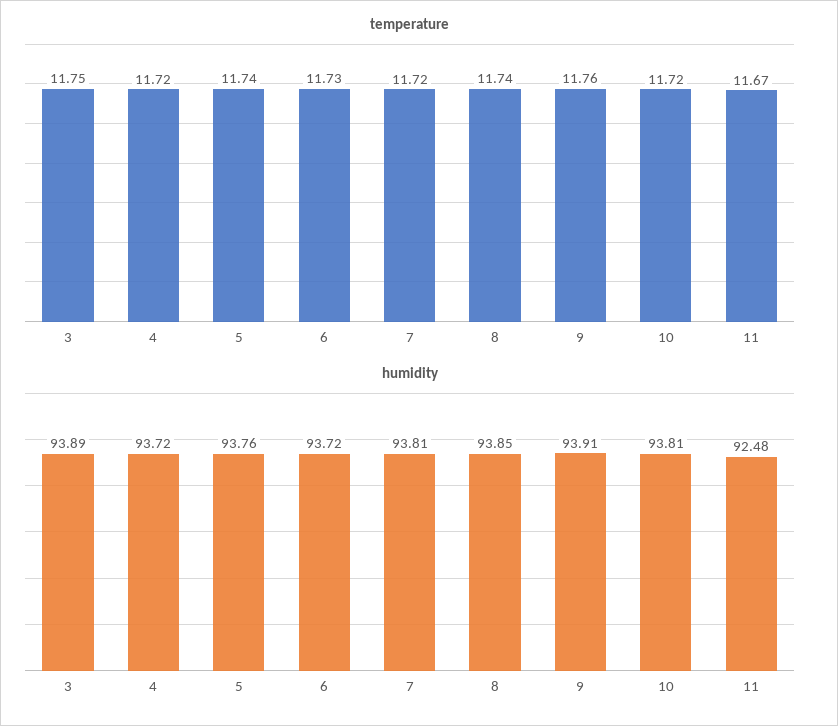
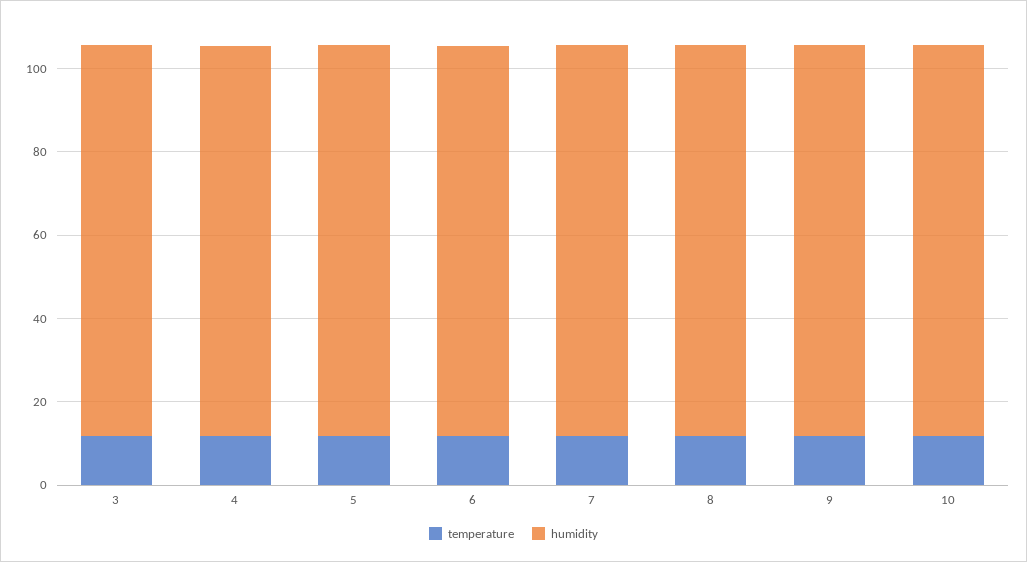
  {
    "temperature": {
      "3": 11.75,
      "4": 11.72,
      "5": 11.74,
      "6": 11.73,
      "7": 11.72,
      "8": 11.74,
      "9": 11.76,
-     "10": 11.72,
+     "10": 11.72
-     "11": 11.67
    },
    "humidity": {
      "3": 93.89,
      "4": 93.72,
      "5": 93.76,
      "6": 93.72,
      "7": 93.81,
      "8": 93.85,
      "9": 93.91,
-     "10": 93.81,
+     "10": 93.81
-     "11": 92.48
    }
  }

